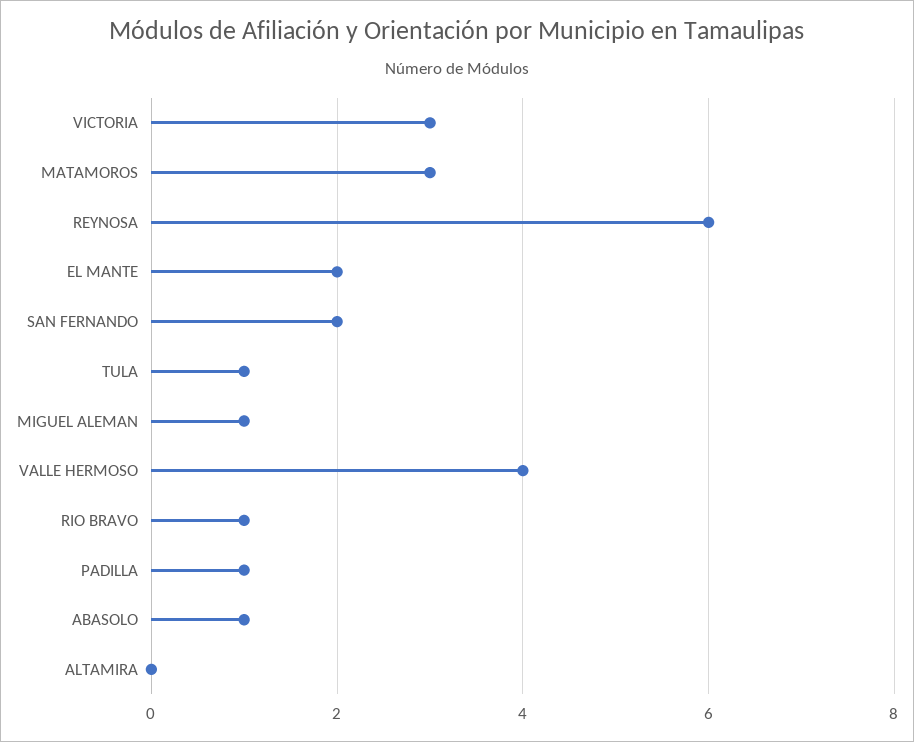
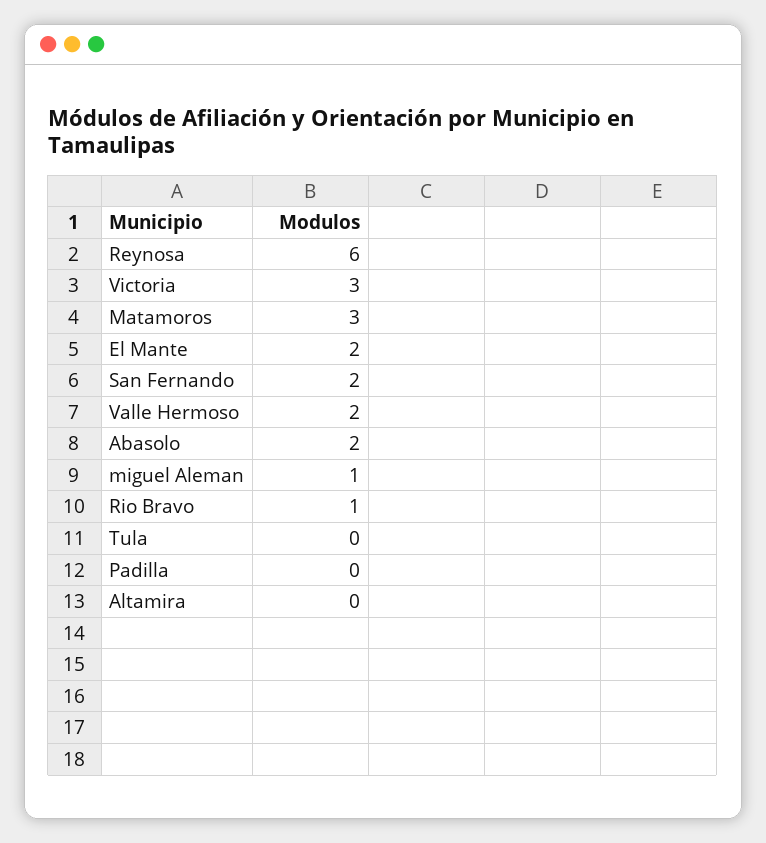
  {
    "VICTORIA": 3,
    "MATAMOROS": 3,
    "REYNOSA": 6,
    "EL MANTE": 2,
    "SAN FERNANDO": 2,
-   "TULA": 1,
+   "TULA": 0,
    "MIGUEL ALEMAN": 1,
-   "VALLE HERMOSO": 4,
+   "VALLE HERMOSO": 2,
    "RIO BRAVO": 1,
-   "PADILLA": 1,
+   "PADILLA": 0,
-   "ABASOLO": 1,
+   "ABASOLO": 2,
    "ALTAMIRA": 0
  }

